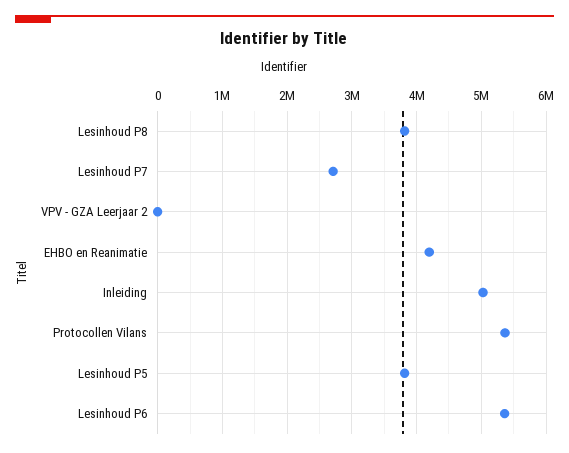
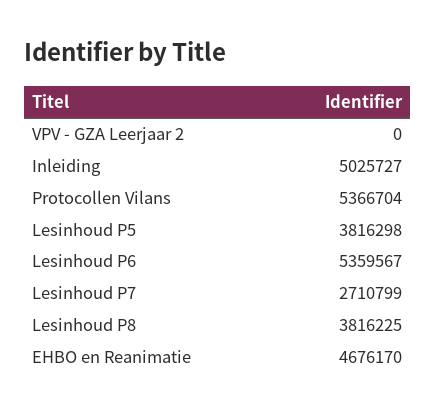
  {
    "Lesinhoud P8": 3816225,
    "Lesinhoud P7": 2710799,
    "VPV - GZA Leerjaar 2": 0,
-   "EHBO en Reanimatie": 4200000,
+   "EHBO en Reanimatie": 4676170,
    "Inleiding": 5025727,
    "Protocollen Vilans": 5366704,
    "Lesinhoud P5": 3816298,
    "Lesinhoud P6": 5359567
  }

